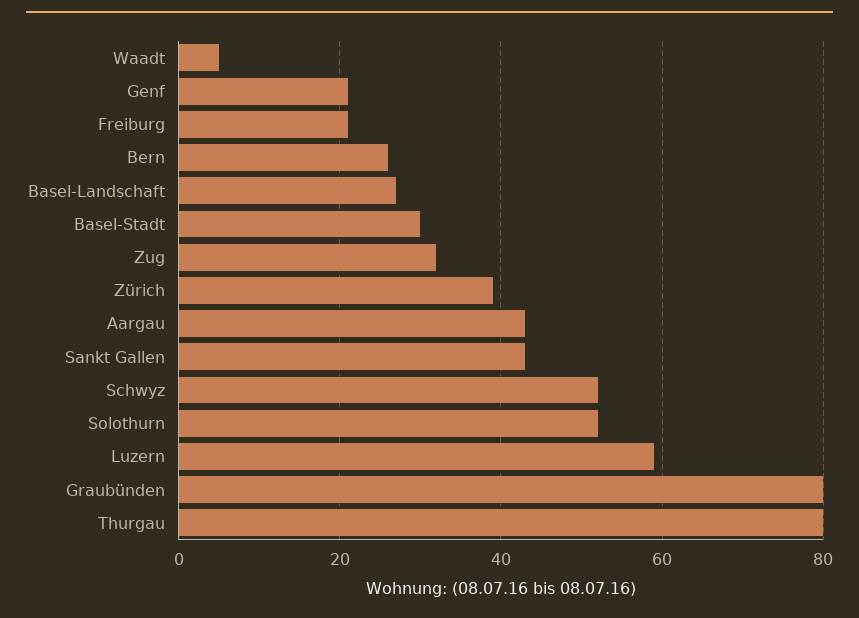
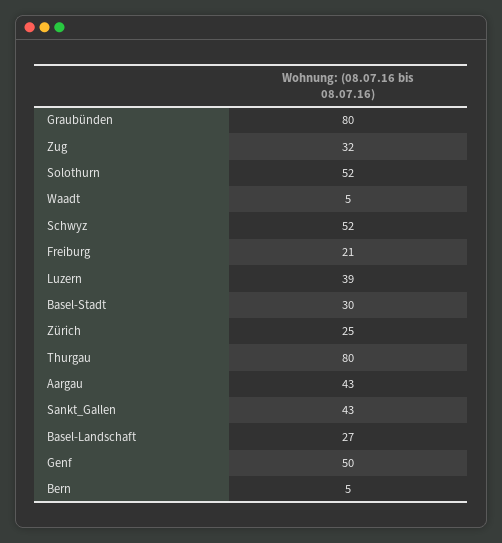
  {
    "Waadt": 5,
-   "Genf": 20,
+   "Genf": 50,
    "Freiburg": 21,
-   "Bern": 25,
+   "Bern": 5,
    "Basel-Landschaft": 27,
    "Basel-Stadt": 30,
    "Zug": 32,
-   "Zürich": 40,
+   "Zürich": 25,
    "Aargau": 43,
    "Sankt Gallen": 43,
    "Schwyz": 52,
    "Solothurn": 52,
-   "Luzern": 60,
+   "Luzern": 39,
    "Graubünden": 80,
    "Thurgau": 80
  }

